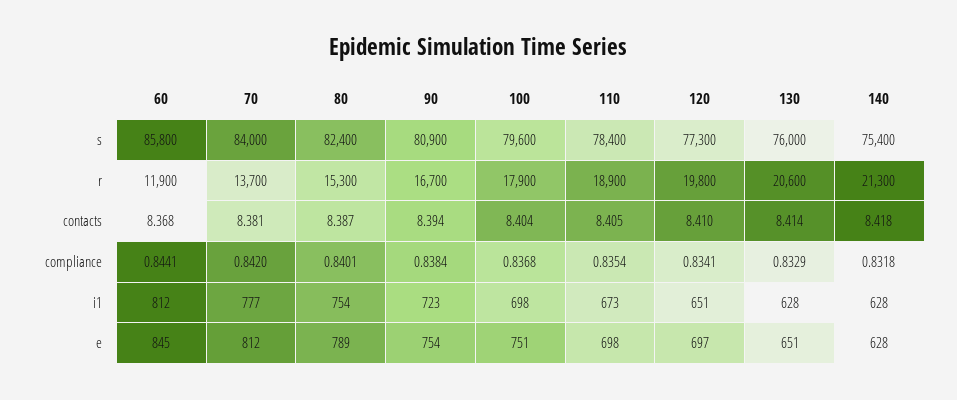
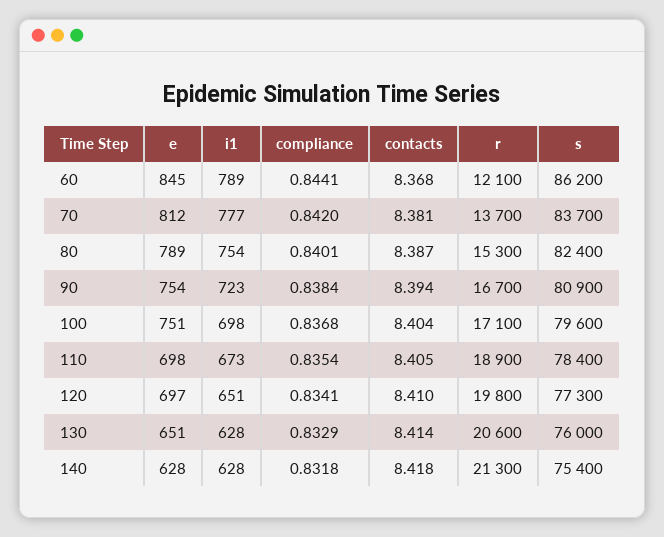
  {
    "60": {
-     "s": 85800,
+     "s": 86200,
-     "r": 11900,
+     "r": 12100,
      "contacts": 8.368,
      "compliance": 0.8441,
-     "i1": 812,
+     "i1": 789,
      "e": 845
    },
    "70": {
-     "s": 84000,
+     "s": 83700,
      "r": 13700,
      "contacts": 8.381,
      "compliance": 0.842,
      "i1": 777,
      "e": 812
    },
    "80": {
      "s": 82400,
      "r": 15300,
      "contacts": 8.387,
      "compliance": 0.8401,
      "i1": 754,
      "e": 789
    },
    "90": {
      "s": 80900,
      "r": 16700,
      "contacts": 8.394,
      "compliance": 0.8384,
      "i1": 723,
      "e": 754
    },
    "100": {
      "s": 79600,
-     "r": 17900,
+     "r": 17100,
      "contacts": 8.404,
      "compliance": 0.8368,
      "i1": 698,
      "e": 751
    },
    "110": {
      "s": 78400,
      "r": 18900,
      "contacts": 8.405,
      "compliance": 0.8354,
      "i1": 673,
      "e": 698
    },
    "120": {
      "s": 77300,
      "r": 19800,
      "contacts": 8.41,
      "compliance": 0.8341,
      "i1": 651,
      "e": 697
    },
    "130": {
      "s": 76000,
      "r": 20600,
      "contacts": 8.414,
      "compliance": 0.8329,
      "i1": 628,
      "e": 651
    },
    "140": {
      "s": 75400,
      "r": 21300,
      "contacts": 8.418,
      "compliance": 0.8318,
      "i1": 628,
      "e": 628
    }
  }

